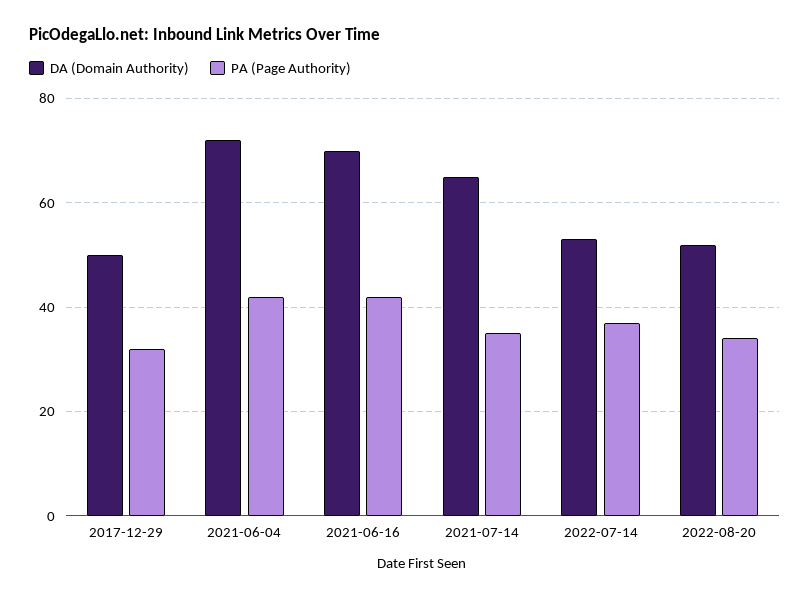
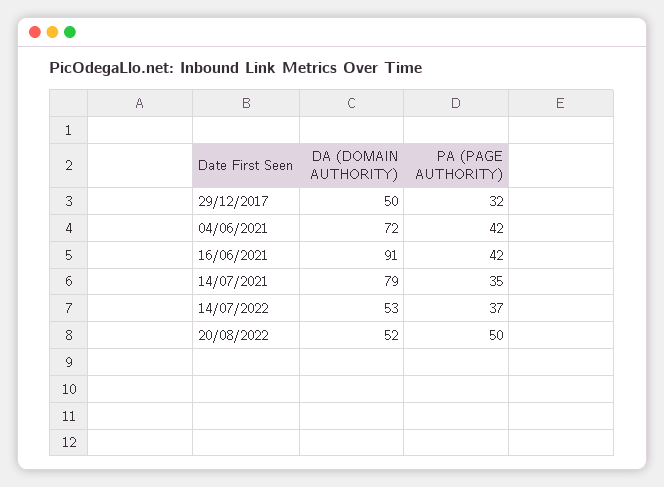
  {
    "DA (Domain Authority)": {
      "2017-12-29": 50,
      "2021-06-04": 72,
-     "2021-06-16": 70,
+     "2021-06-16": 91,
-     "2021-07-14": 65,
+     "2021-07-14": 79,
      "2022-07-14": 53,
      "2022-08-20": 52
    },
    "PA (Page Authority)": {
      "2017-12-29": 32,
      "2021-06-04": 42,
      "2021-06-16": 42,
      "2021-07-14": 35,
      "2022-07-14": 37,
-     "2022-08-20": 35
+     "2022-08-20": 50
    }
  }

